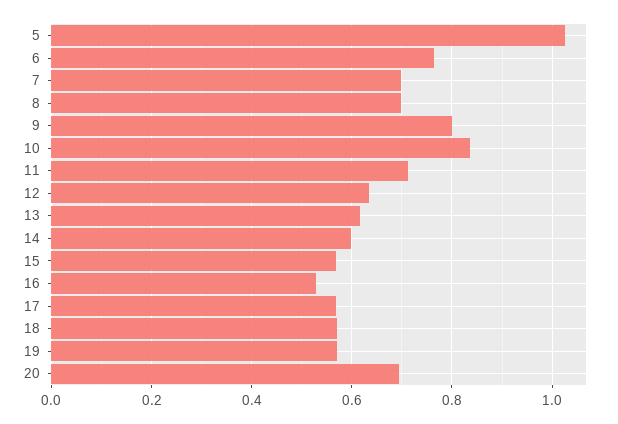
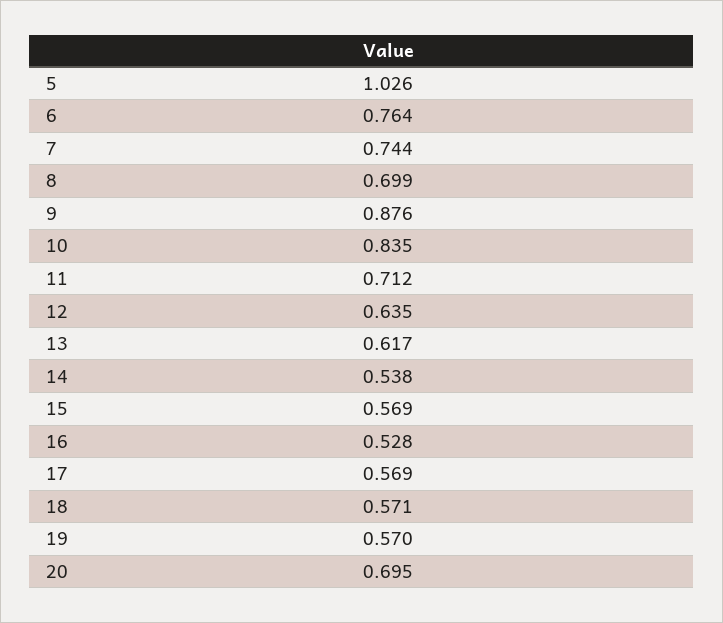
  {
    "5": 1.026,
    "6": 0.764,
-   "7": 0.7,
+   "7": 0.744,
    "8": 0.699,
-   "9": 0.8,
+   "9": 0.876,
    "10": 0.835,
    "11": 0.712,
    "12": 0.635,
    "13": 0.617,
-   "14": 0.6,
+   "14": 0.538,
    "15": 0.569,
    "16": 0.528,
    "17": 0.569,
    "18": 0.571,
    "19": 0.57,
    "20": 0.695
  }

